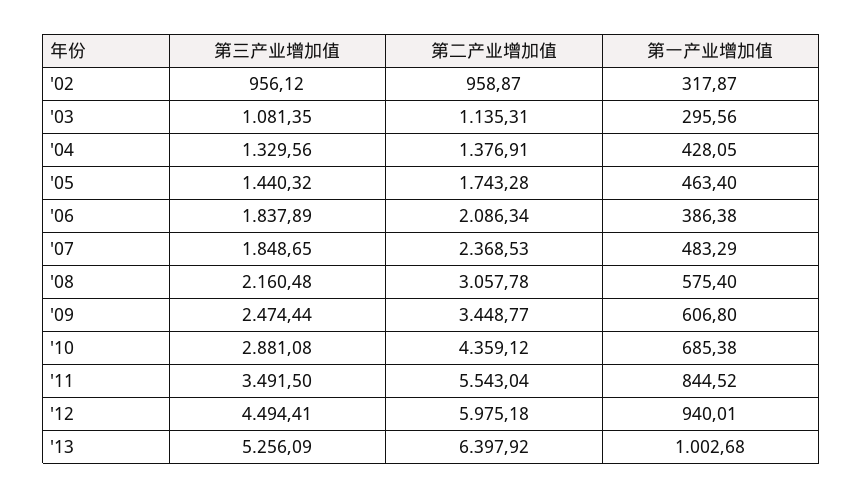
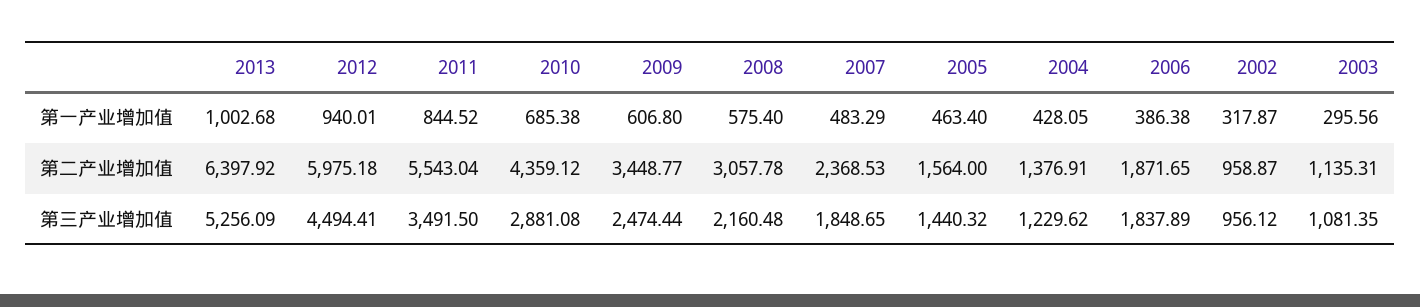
  {
    "第三产业增加值": {
      "'02": 956.12,
      "'03": 1081.35,
-     "'04": 1329.56,
+     "'04": 1229.62,
      "'05": 1440.32,
      "'06": 1837.89,
      "'07": 1848.65,
      "'08": 2160.48,
      "'09": 2474.44,
      "'10": 2881.08,
      "'11": 3491.5,
      "'12": 4494.41,
      "'13": 5256.09
    },
    "第二产业增加值": {
      "'02": 958.87,
      "'03": 1135.31,
      "'04": 1376.91,
-     "'05": 1743.28,
+     "'05": 1564,
-     "'06": 2086.34,
+     "'06": 1871.65,
      "'07": 2368.53,
      "'08": 3057.78,
      "'09": 3448.77,
      "'10": 4359.12,
      "'11": 5543.04,
      "'12": 5975.18,
      "'13": 6397.92
    },
    "第一产业增加值": {
      "'02": 317.87,
      "'03": 295.56,
      "'04": 428.05,
      "'05": 463.4,
      "'06": 386.38,
      "'07": 483.29,
      "'08": 575.4,
      "'09": 606.8,
      "'10": 685.38,
      "'11": 844.52,
      "'12": 940.01,
      "'13": 1002.68
    }
  }

